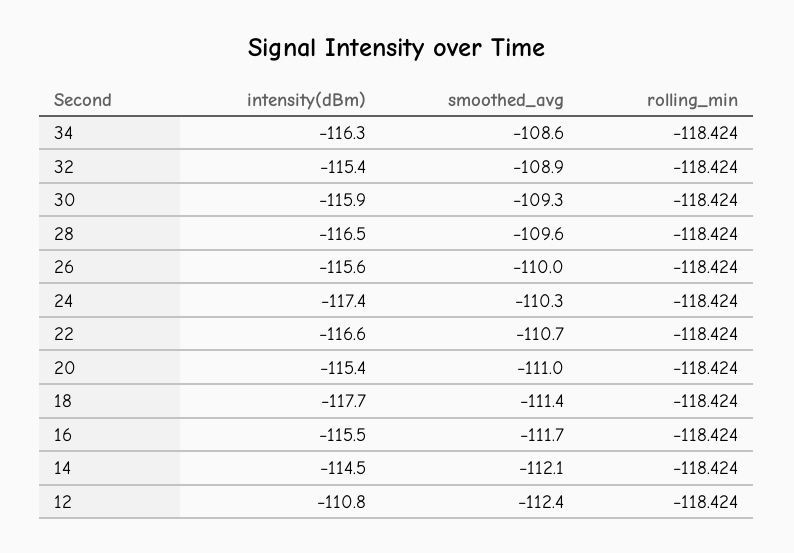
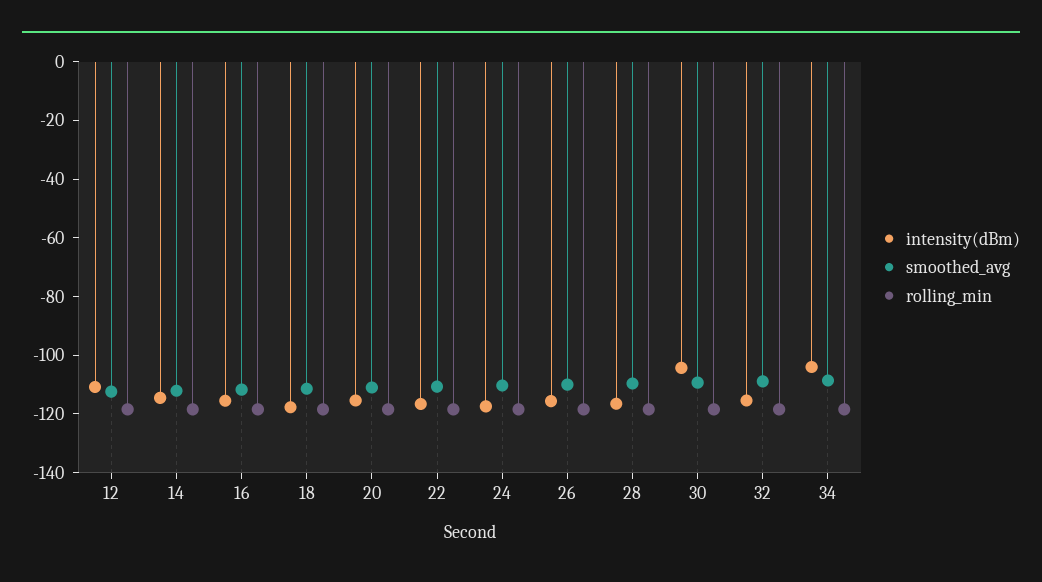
  {
    "intensity(dBm)": {
-     "34": -116.3,
+     "34": -105,
      "32": -115.4,
-     "30": -115.9,
+     "30": -105,
      "28": -116.5,
      "26": -115.6,
      "24": -117.4,
      "22": -116.6,
      "20": -115.4,
      "18": -117.7,
      "16": -115.5,
      "14": -114.5,
      "12": -110.8
    },
    "smoothed_avg": {
      "34": -108.6,
      "32": -108.9,
      "30": -109.3,
      "28": -109.6,
      "26": -110,
      "24": -110.3,
      "22": -110.7,
      "20": -111,
      "18": -111.4,
      "16": -111.7,
      "14": -112.1,
      "12": -112.4
    },
    "rolling_min": {
      "34": -118.424,
      "32": -118.424,
      "30": -118.424,
      "28": -118.424,
      "26": -118.424,
      "24": -118.424,
      "22": -118.424,
      "20": -118.424,
      "18": -118.424,
      "16": -118.424,
      "14": -118.424,
      "12": -118.424
    }
  }

